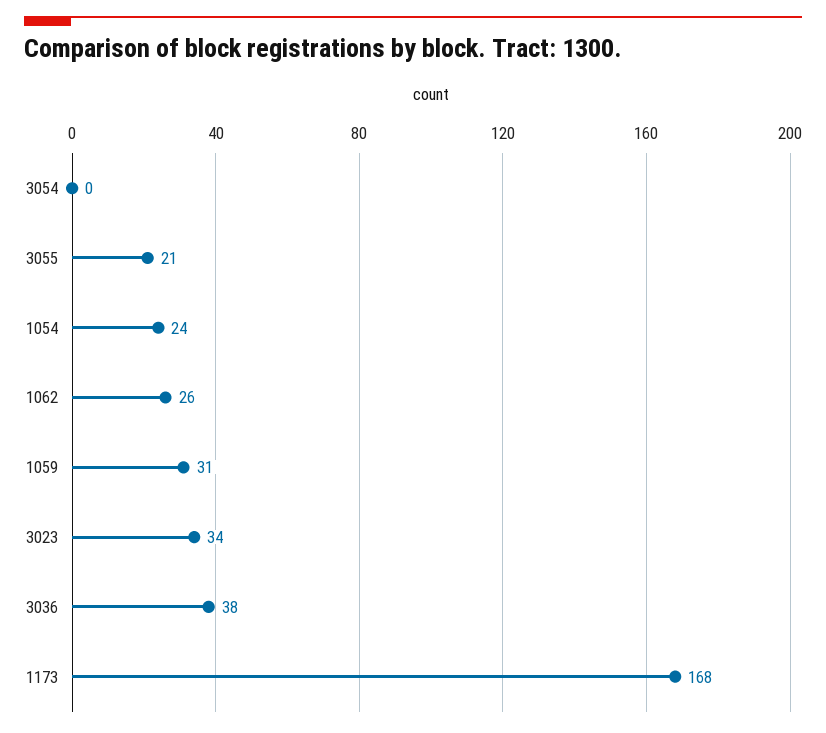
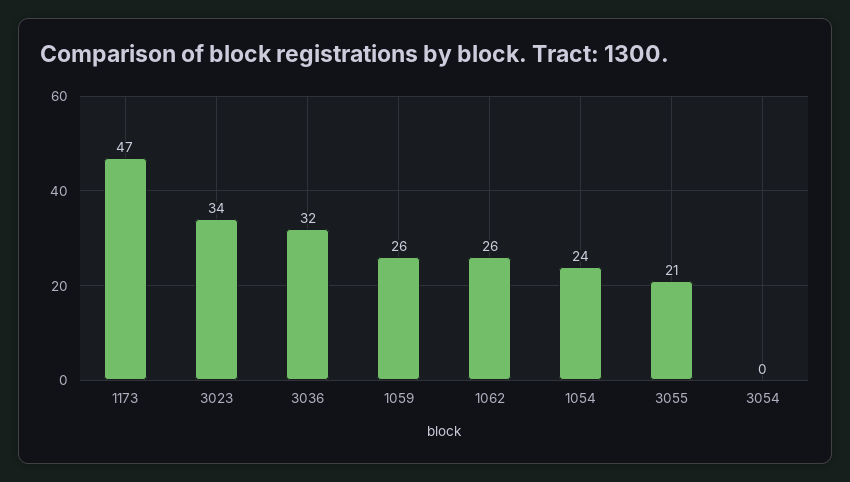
  {
    "3054": 0,
    "3055": 21,
    "1054": 24,
    "1062": 26,
-   "1059": 31,
+   "1059": 26,
    "3023": 34,
-   "3036": 38,
+   "3036": 32,
-   "1173": 168
+   "1173": 47
  }

